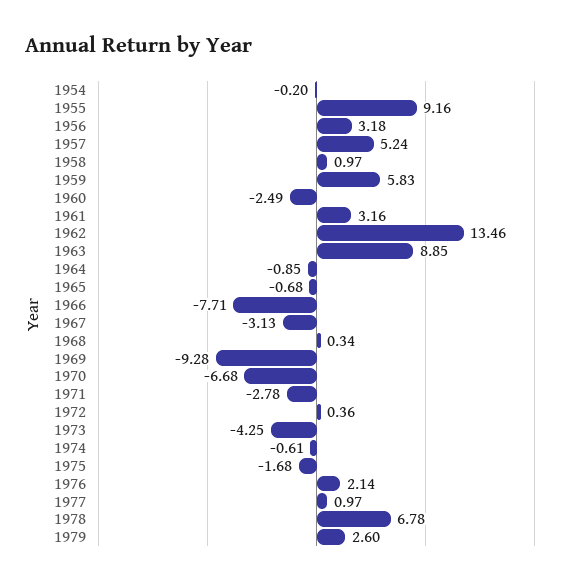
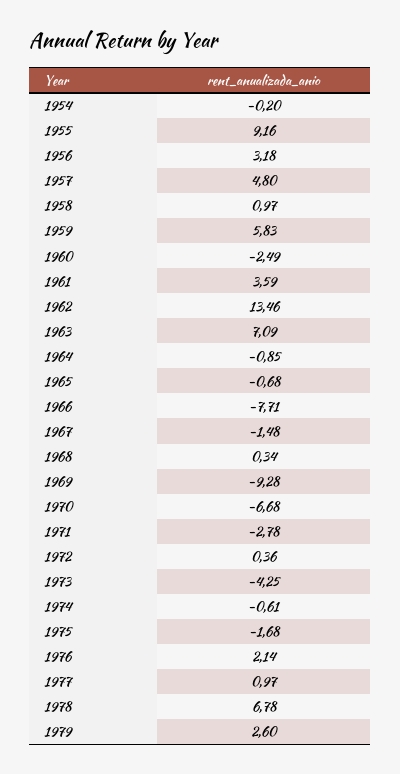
  {
    "1954": -0.2,
    "1955": 9.16,
    "1956": 3.18,
-   "1957": 5.24,
+   "1957": 4.8,
    "1958": 0.97,
    "1959": 5.83,
    "1960": -2.49,
-   "1961": 3.16,
+   "1961": 3.59,
    "1962": 13.46,
-   "1963": 8.85,
+   "1963": 7.09,
    "1964": -0.85,
    "1965": -0.68,
    "1966": -7.71,
-   "1967": -3.13,
+   "1967": -1.48,
    "1968": 0.34,
    "1969": -9.28,
    "1970": -6.68,
    "1971": -2.78,
    "1972": 0.36,
    "1973": -4.25,
    "1974": -0.61,
    "1975": -1.68,
    "1976": 2.14,
    "1977": 0.97,
    "1978": 6.78,
    "1979": 2.6
  }

